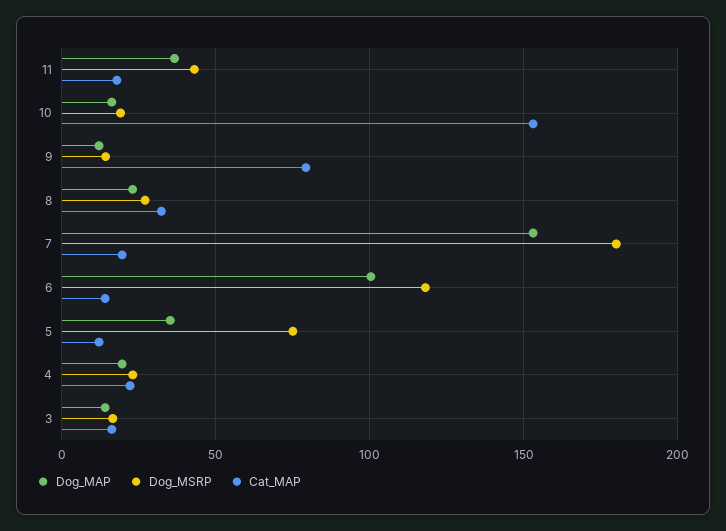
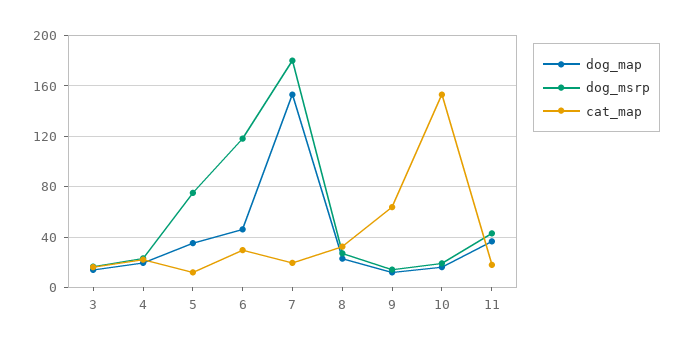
  {
    "Dog_MAP": {
      "11": 35,
      "10": 15,
      "9": 10,
      "8": 25,
      "7": 155,
-     "6": 100,
+     "6": 45,
      "5": 35,
      "4": 20,
      "3": 15
    },
    "Dog_MSRP": {
      "11": 45,
      "10": 20,
      "9": 15,
      "8": 25,
      "7": 180,
      "6": 120,
      "5": 75,
      "4": 25,
      "3": 15
    },
    "Cat_MAP": {
      "11": 20,
      "10": 155,
-     "9": 80,
+     "9": 65,
      "8": 30,
      "7": 20,
-     "6": 15,
+     "6": 30,
      "5": 10,
      "4": 20,
      "3": 15
    }
  }

